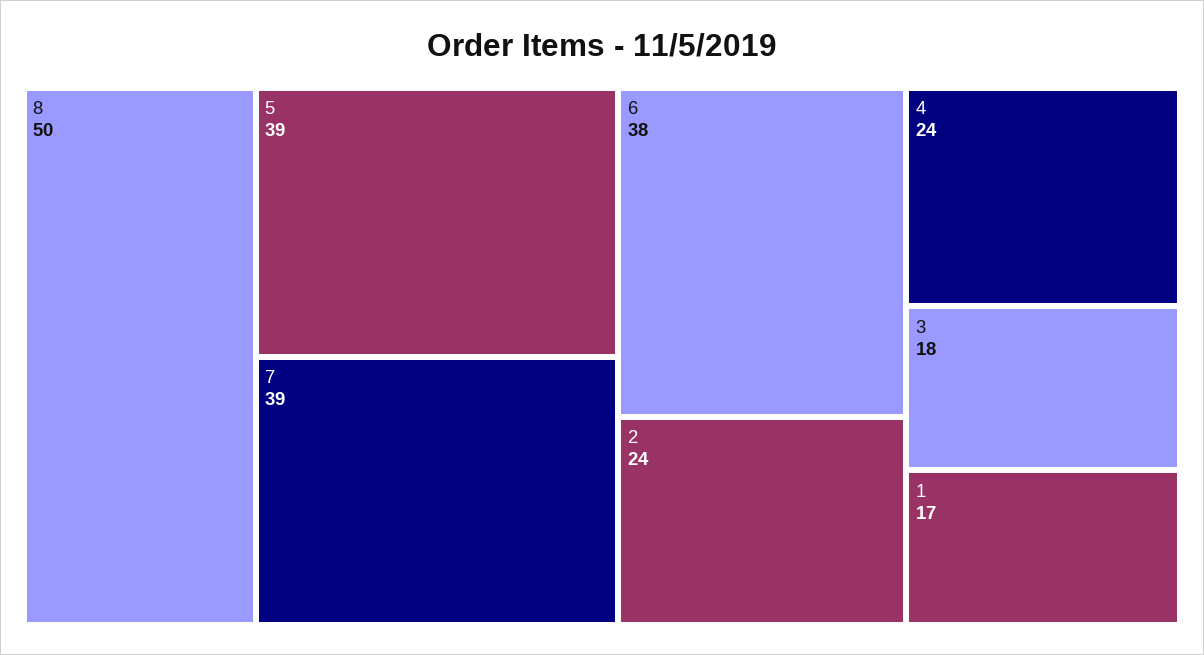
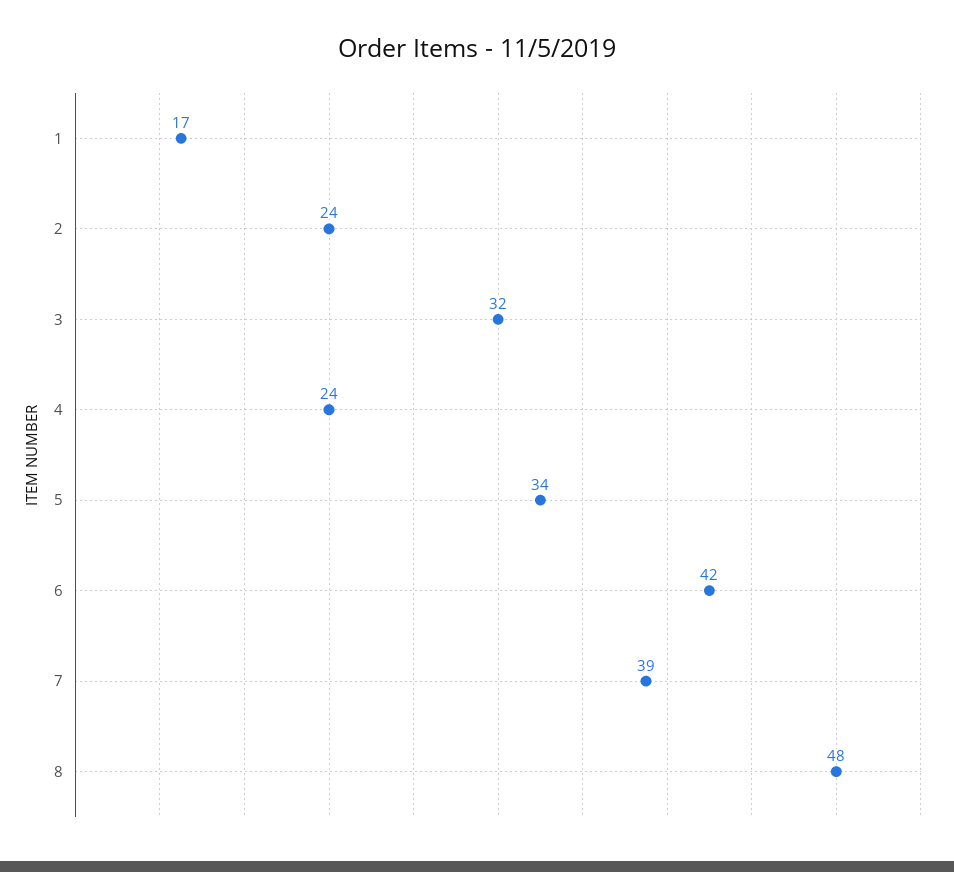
  {
-   "8": 50,
+   "8": 48,
-   "5": 39,
+   "5": 34,
    "7": 39,
-   "6": 38,
+   "6": 42,
    "2": 24,
    "4": 24,
-   "3": 18,
+   "3": 32,
    "1": 17
  }

